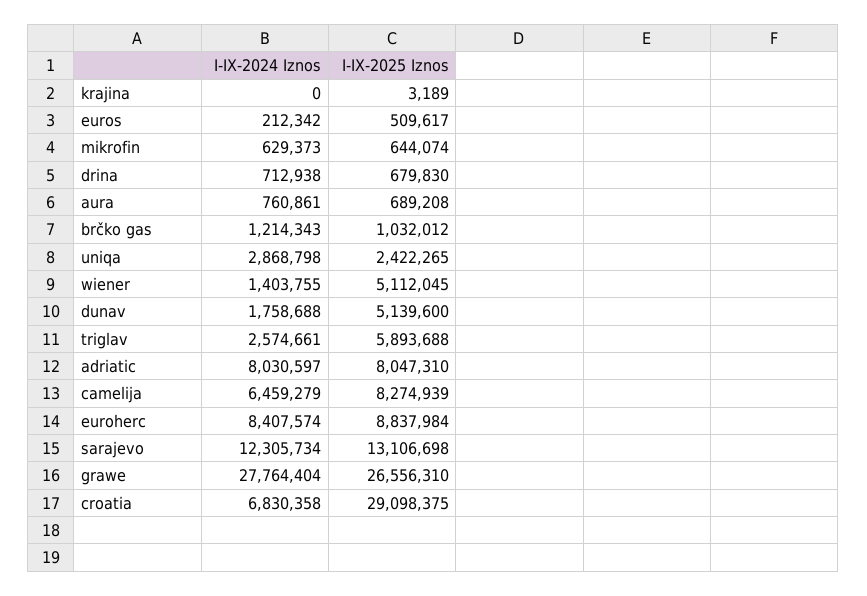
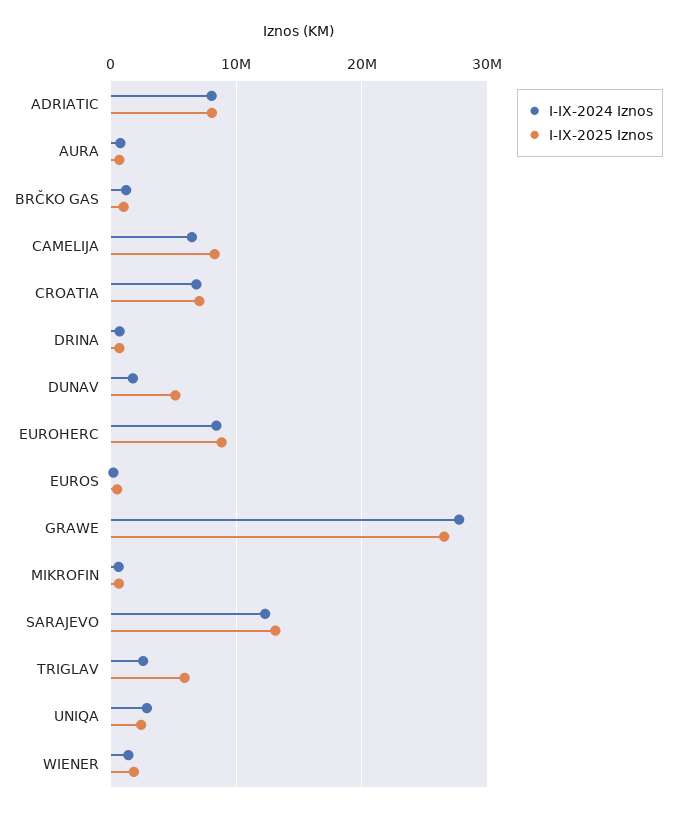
  {
    "I-IX-2024 Iznos": {
-     "krajina": 0,
      "euros": 212342,
      "mikrofin": 629373,
      "drina": 712938,
      "aura": 760861,
      "brčko gas": 1214343,
      "uniqa": 2868798,
      "wiener": 1403755,
      "dunav": 1758688,
      "triglav": 2574661,
      "adriatic": 8030597,
      "camelija": 6459279,
      "euroherc": 8407574,
      "sarajevo": 12305734,
      "grawe": 27764404,
      "croatia": 6830358
    },
    "I-IX-2025 Iznos": {
-     "krajina": 3189,
      "euros": 509617,
      "mikrofin": 644074,
      "drina": 679830,
      "aura": 689208,
      "brčko gas": 1032012,
      "uniqa": 2422265,
-     "wiener": 5112045,
+     "wiener": 2000000,
      "dunav": 5139600,
      "triglav": 5893688,
      "adriatic": 8047310,
      "camelija": 8274939,
      "euroherc": 8837984,
      "sarajevo": 13106698,
      "grawe": 26556310,
-     "croatia": 29098375
+     "croatia": 7000000
    }
  }

